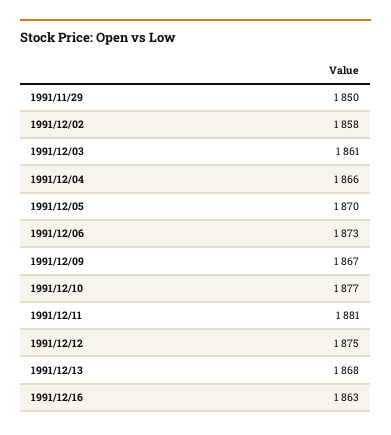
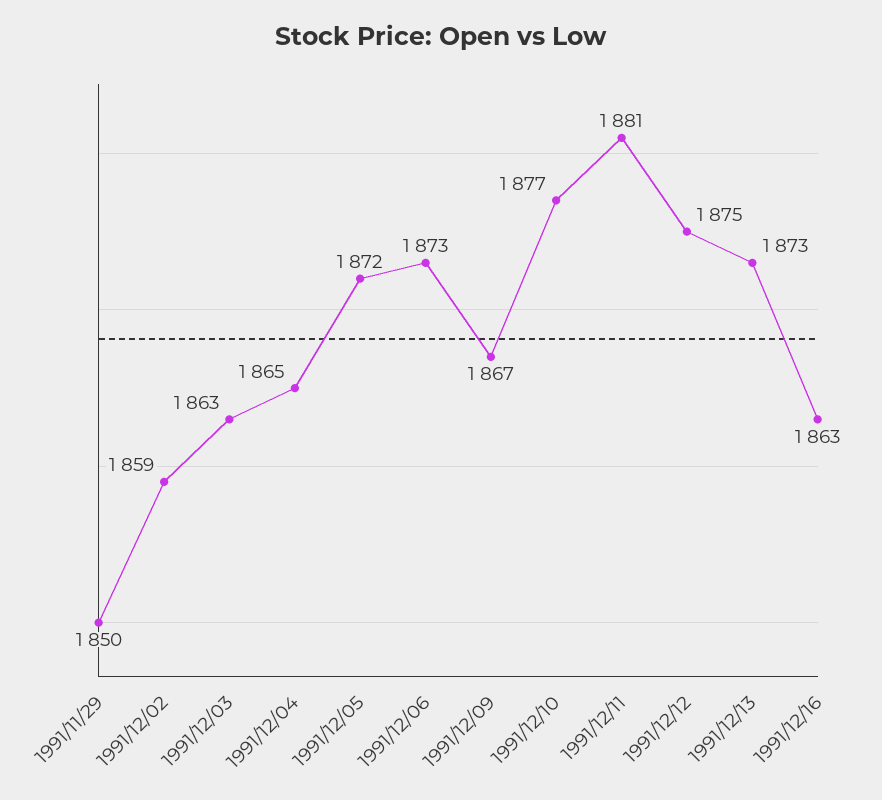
  {
    "1991/11/29": 1850,
-   "1991/12/02": 1858,
+   "1991/12/02": 1859,
-   "1991/12/03": 1861,
+   "1991/12/03": 1863,
-   "1991/12/04": 1866,
+   "1991/12/04": 1865,
-   "1991/12/05": 1870,
+   "1991/12/05": 1872,
    "1991/12/06": 1873,
    "1991/12/09": 1867,
    "1991/12/10": 1877,
    "1991/12/11": 1881,
    "1991/12/12": 1875,
-   "1991/12/13": 1868,
+   "1991/12/13": 1873,
    "1991/12/16": 1863
  }

